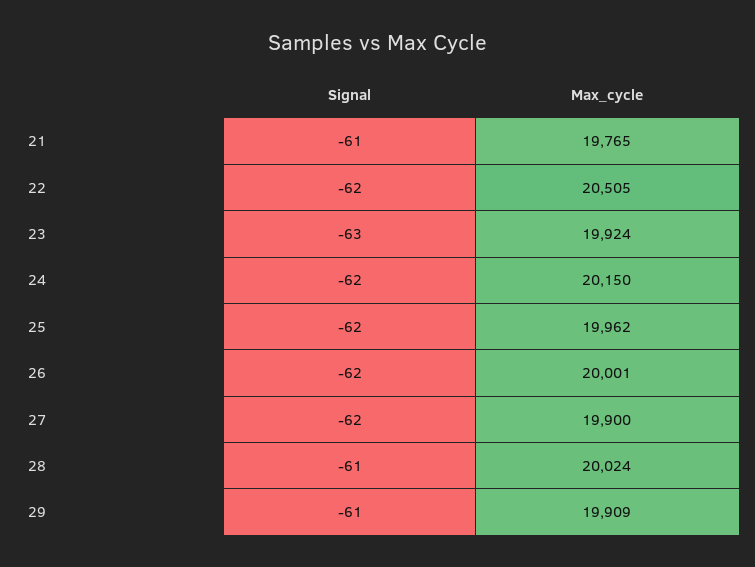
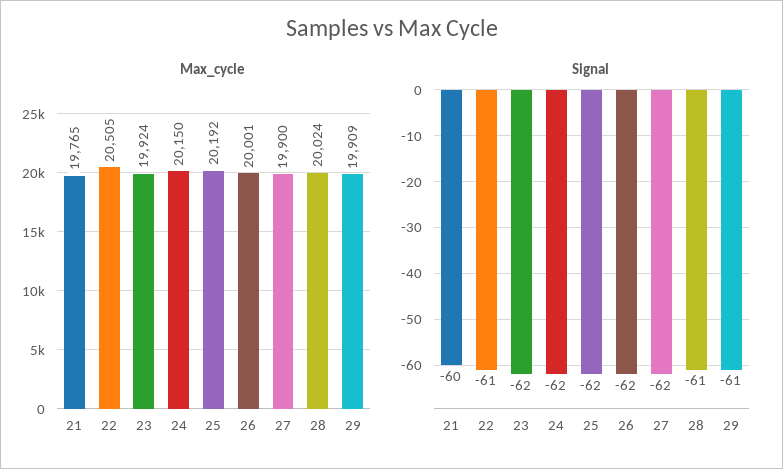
  {
    "Signal": {
-     "21": -61,
+     "21": -60,
-     "22": -62,
+     "22": -61,
-     "23": -63,
+     "23": -62,
      "24": -62,
      "25": -62,
      "26": -62,
      "27": -62,
      "28": -61,
      "29": -61
    },
    "Max_cycle": {
      "21": 19765,
      "22": 20505,
      "23": 19924,
      "24": 20150,
-     "25": 19962,
+     "25": 20192,
      "26": 20001,
      "27": 19900,
      "28": 20024,
      "29": 19909
    }
  }

